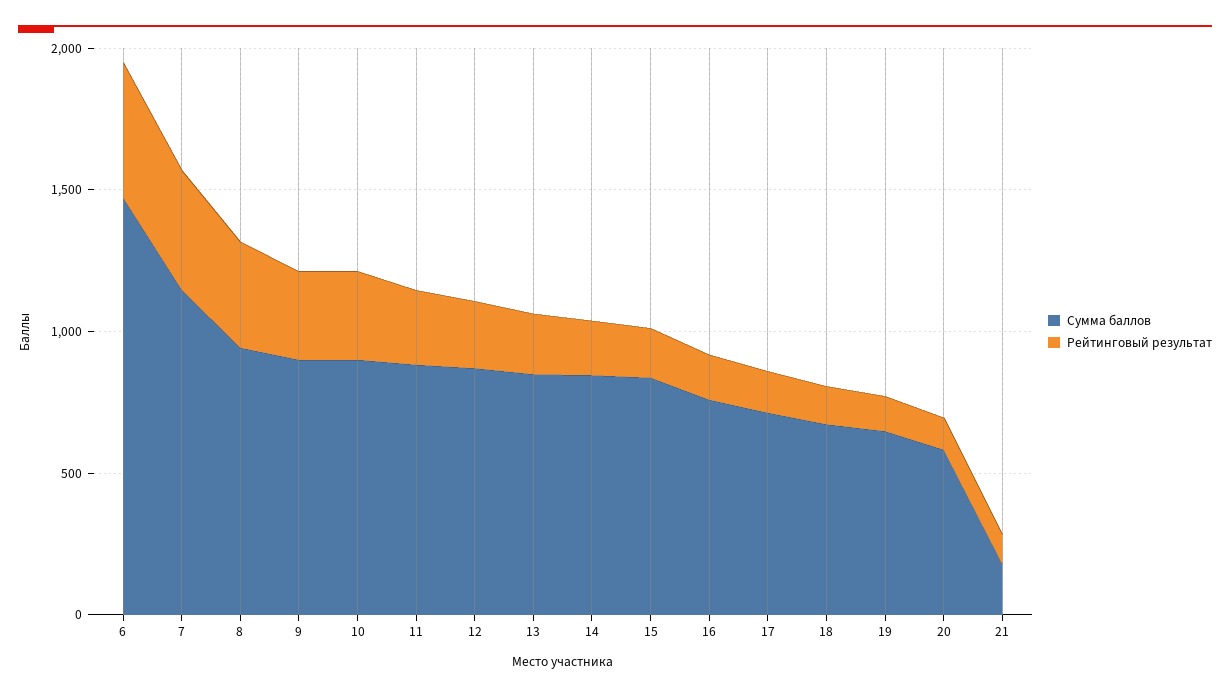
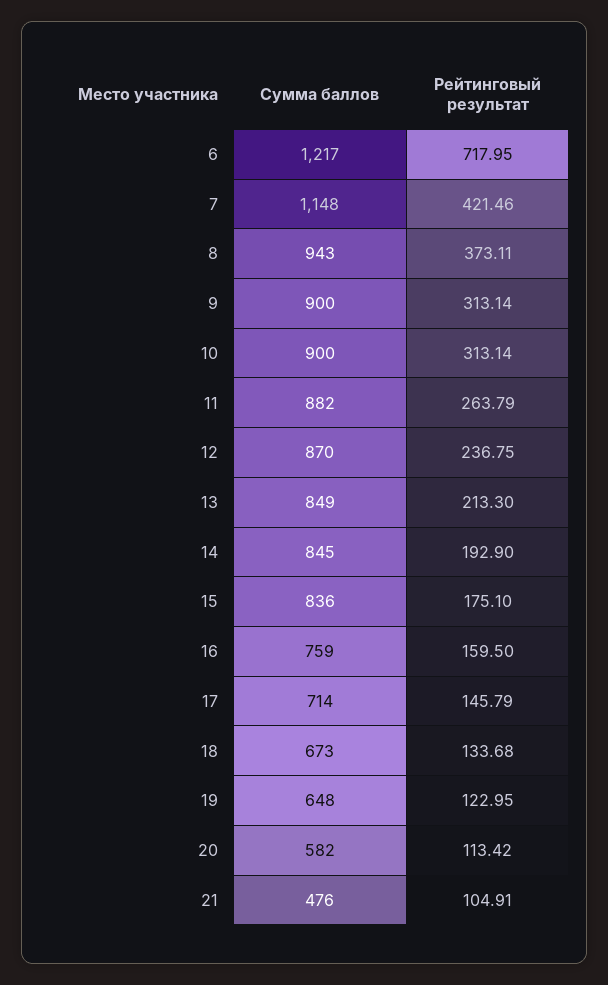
  {
    "Сумма баллов": {
-     "6": 1500,
+     "6": 1217,
      "7": 1148,
      "8": 943,
      "9": 900,
      "10": 900,
      "11": 882,
      "12": 870,
      "13": 849,
      "14": 845,
      "15": 836,
      "16": 759,
      "17": 714,
      "18": 673,
      "19": 648,
      "20": 582,
-     "21": 200
+     "21": 476
    },
    "Рейтинговый результат": {
-     "6": 500,
+     "6": 717.95,
      "7": 421.46,
      "8": 373.11,
      "9": 313.14,
      "10": 313.14,
      "11": 263.79,
      "12": 236.75,
      "13": 213.3,
      "14": 192.9,
      "15": 175.1,
      "16": 159.5,
      "17": 145.79,
      "18": 133.68,
      "19": 122.95,
      "20": 113.42,
      "21": 104.91
    }
  }

